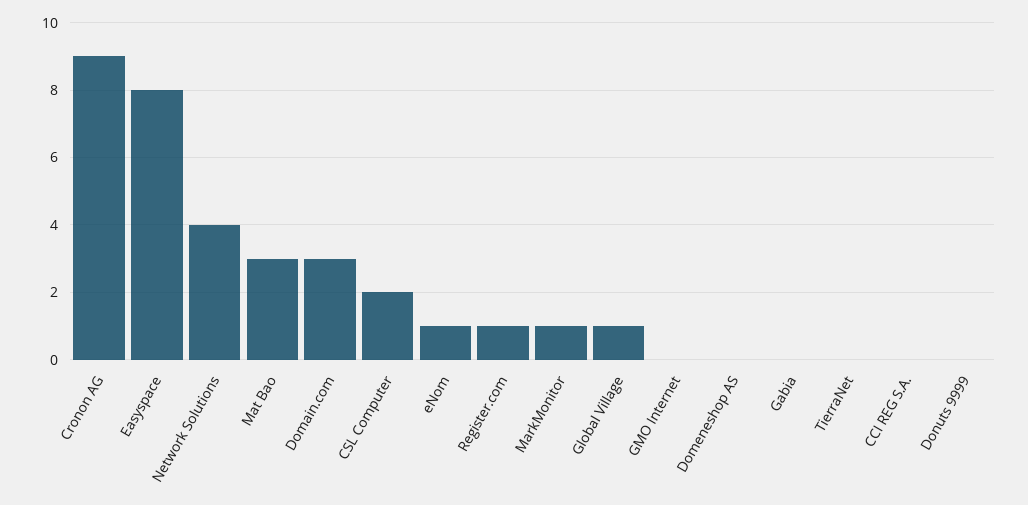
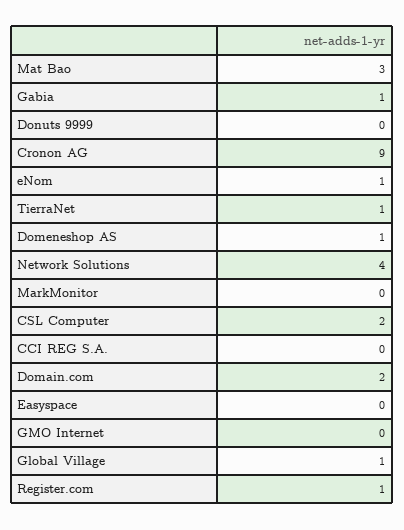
  {
    "Cronon AG": 9,
-   "Easyspace": 8,
+   "Easyspace": 0,
    "Network Solutions": 4,
    "Mat Bao": 3,
-   "Domain.com": 3,
+   "Domain.com": 2,
    "CSL Computer": 2,
    "eNom": 1,
    "Register.com": 1,
-   "MarkMonitor": 1,
+   "MarkMonitor": 0,
    "Global Village": 1,
    "GMO Internet": 0,
-   "Domeneshop AS": 0,
+   "Domeneshop AS": 1,
-   "Gabia": 0,
+   "Gabia": 1,
-   "TierraNet": 0,
+   "TierraNet": 1,
    "CCI REG S.A.": 0,
    "Donuts 9999": 0
  }

